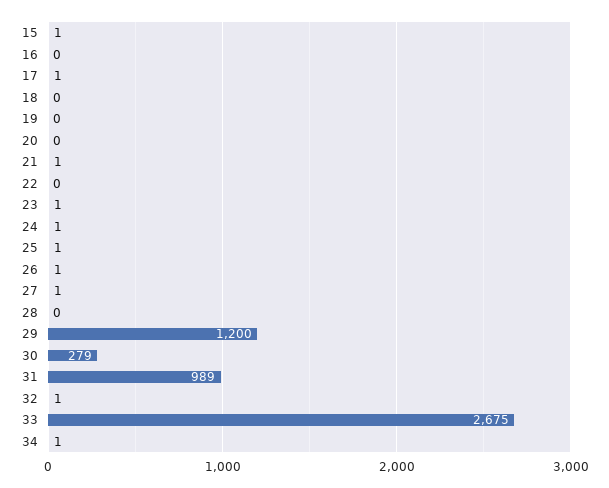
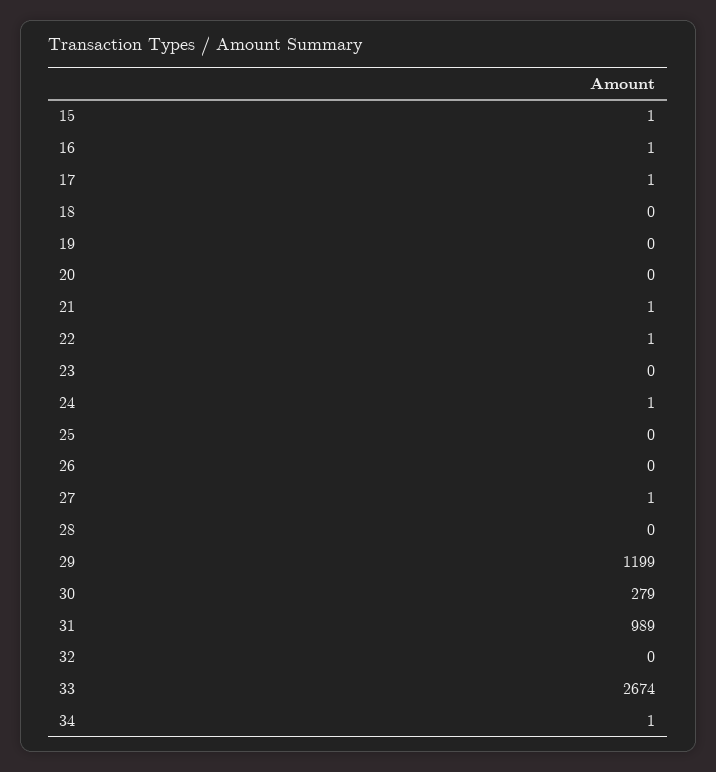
  {
    "15": 1,
-   "16": 0,
+   "16": 1,
    "17": 1,
    "18": 0,
    "19": 0,
    "20": 0,
    "21": 1,
-   "22": 0,
+   "22": 1,
-   "23": 1,
+   "23": 0,
    "24": 1,
-   "25": 1,
+   "25": 0,
-   "26": 1,
+   "26": 0,
    "27": 1,
    "28": 0,
-   "29": 1200,
+   "29": 1199,
    "30": 279,
    "31": 989,
-   "32": 1,
+   "32": 0,
-   "33": 2675,
+   "33": 2674,
    "34": 1
  }

